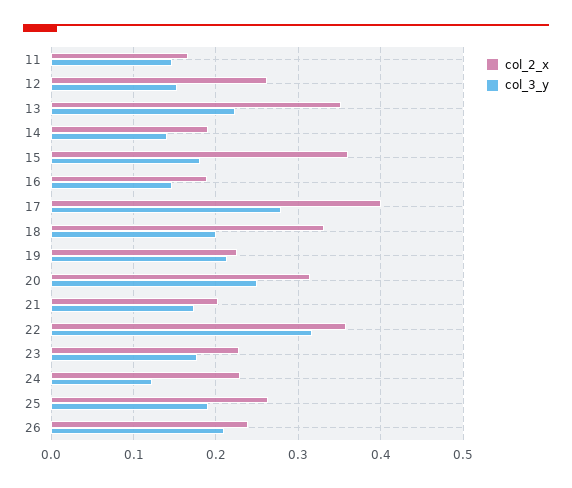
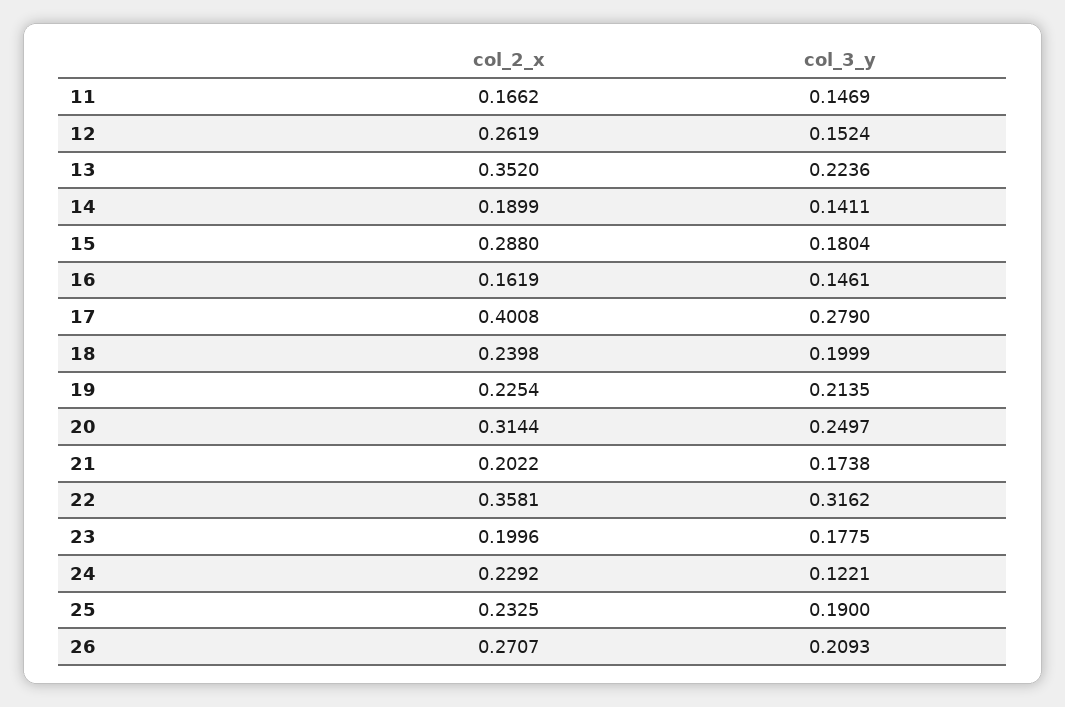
  {
    "col_2_x": {
      "11": 0.1662,
      "12": 0.2619,
      "13": 0.352,
      "14": 0.1899,
-     "15": 0.36,
+     "15": 0.288,
-     "16": 0.19,
+     "16": 0.1619,
      "17": 0.4008,
-     "18": 0.33,
+     "18": 0.2398,
      "19": 0.2254,
      "20": 0.3144,
      "21": 0.2022,
      "22": 0.3581,
-     "23": 0.23,
+     "23": 0.1996,
      "24": 0.2292,
-     "25": 0.26,
+     "25": 0.2325,
-     "26": 0.24
+     "26": 0.2707
    },
    "col_3_y": {
      "11": 0.1469,
      "12": 0.1524,
      "13": 0.2236,
      "14": 0.1411,
      "15": 0.1804,
      "16": 0.1461,
      "17": 0.279,
      "18": 0.1999,
      "19": 0.2135,
      "20": 0.2497,
      "21": 0.1738,
      "22": 0.3162,
      "23": 0.1775,
      "24": 0.1221,
      "25": 0.19,
      "26": 0.2093
    }
  }

